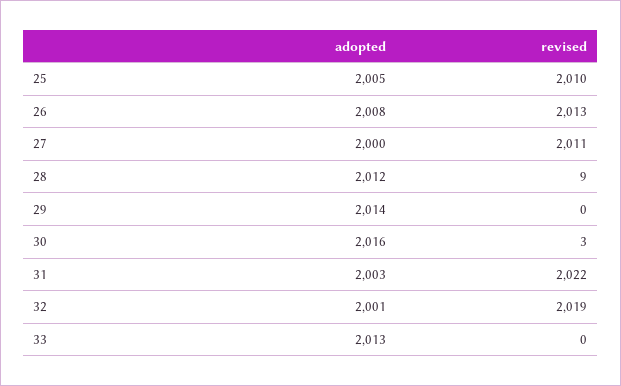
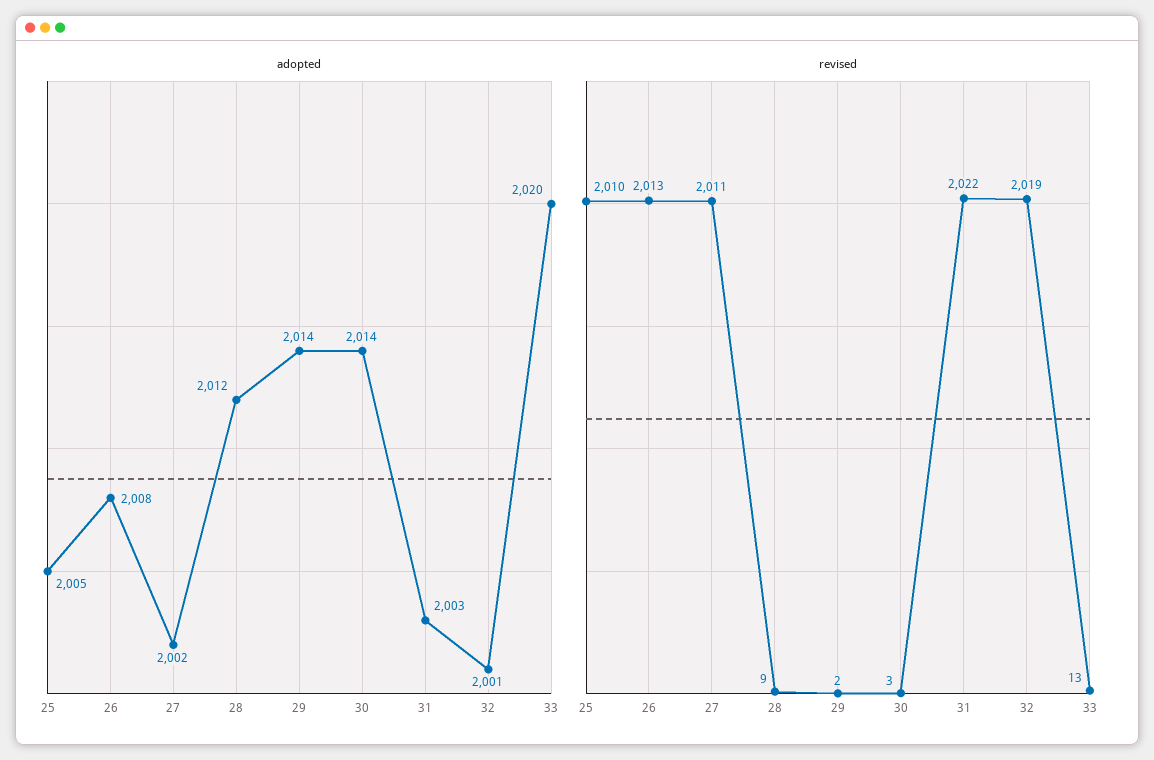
  {
    "adopted": {
      "25": 2005,
      "26": 2008,
-     "27": 2000,
+     "27": 2002,
      "28": 2012,
      "29": 2014,
-     "30": 2016,
+     "30": 2014,
      "31": 2003,
      "32": 2001,
-     "33": 2013
+     "33": 2020
    },
    "revised": {
      "25": 2010,
      "26": 2013,
      "27": 2011,
      "28": 9,
-     "29": 0,
+     "29": 2,
      "30": 3,
      "31": 2022,
      "32": 2019,
-     "33": 0
+     "33": 13
    }
  }

